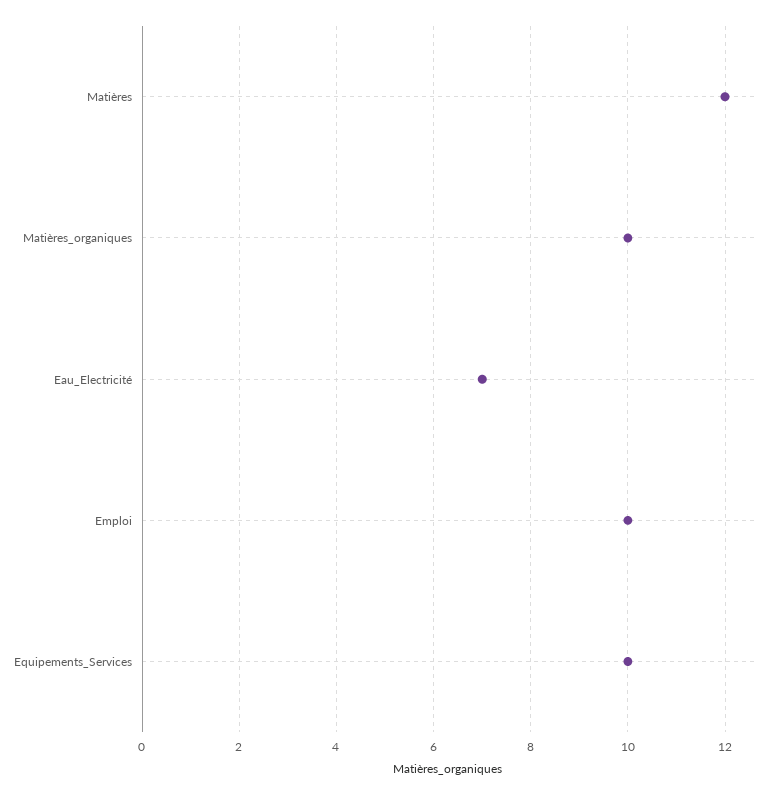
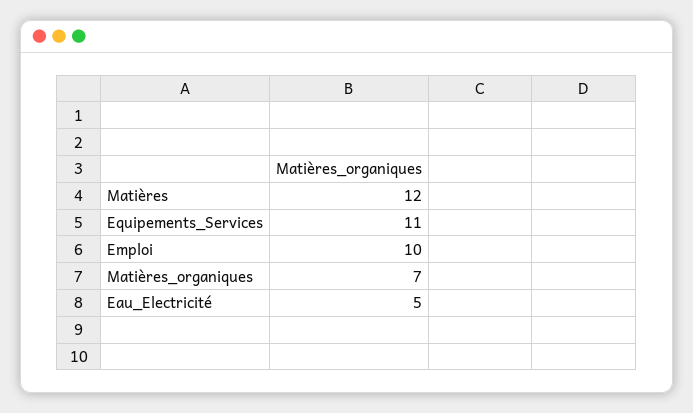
  {
    "Matières": 12,
-   "Matières_organiques": 10,
+   "Matières_organiques": 7,
-   "Eau_Electricité": 7,
+   "Eau_Electricité": 5,
    "Emploi": 10,
-   "Equipements_Services": 10
+   "Equipements_Services": 11
  }

